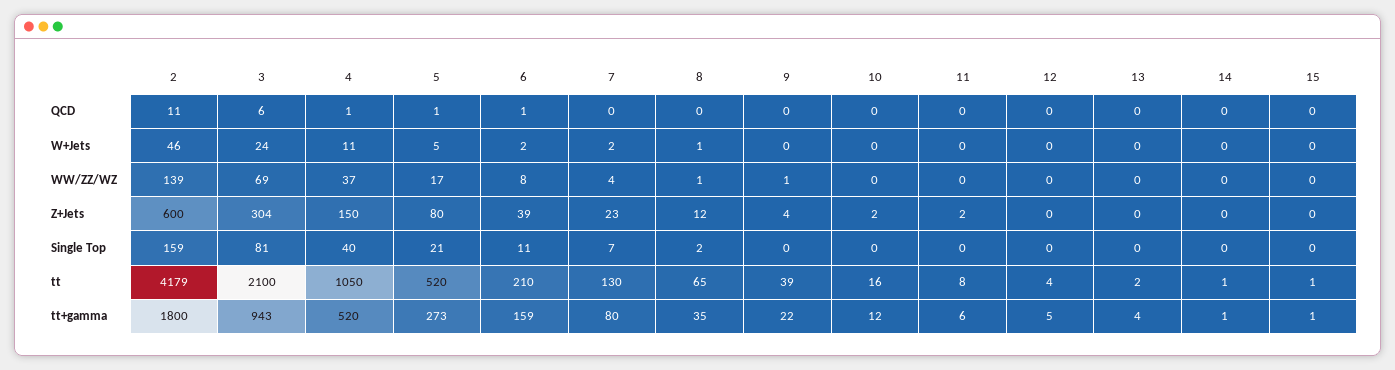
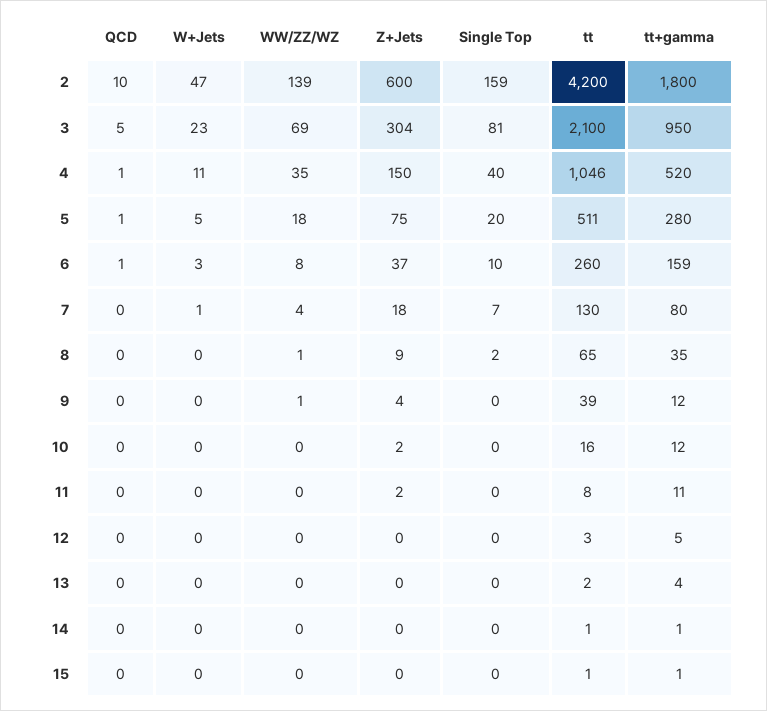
  {
    "2": {
-     "QCD": 11,
+     "QCD": 10,
-     "W+Jets": 46,
+     "W+Jets": 47,
      "WW/ZZ/WZ": 139,
      "Z+Jets": 600,
      "Single Top": 159,
-     "tt": 4179,
+     "tt": 4200,
      "tt+gamma": 1800
    },
    "3": {
-     "QCD": 6,
+     "QCD": 5,
-     "W+Jets": 24,
+     "W+Jets": 23,
      "WW/ZZ/WZ": 69,
      "Z+Jets": 304,
      "Single Top": 81,
      "tt": 2100,
-     "tt+gamma": 943
+     "tt+gamma": 950
    },
    "4": {
      "QCD": 1,
      "W+Jets": 11,
-     "WW/ZZ/WZ": 37,
+     "WW/ZZ/WZ": 35,
      "Z+Jets": 150,
      "Single Top": 40,
-     "tt": 1050,
+     "tt": 1046,
      "tt+gamma": 520
    },
    "5": {
      "QCD": 1,
      "W+Jets": 5,
-     "WW/ZZ/WZ": 17,
+     "WW/ZZ/WZ": 18,
-     "Z+Jets": 80,
+     "Z+Jets": 75,
-     "Single Top": 21,
+     "Single Top": 20,
-     "tt": 520,
+     "tt": 511,
-     "tt+gamma": 273
+     "tt+gamma": 280
    },
    "6": {
      "QCD": 1,
-     "W+Jets": 2,
+     "W+Jets": 3,
      "WW/ZZ/WZ": 8,
-     "Z+Jets": 39,
+     "Z+Jets": 37,
-     "Single Top": 11,
+     "Single Top": 10,
-     "tt": 210,
+     "tt": 260,
      "tt+gamma": 159
    },
    "7": {
      "QCD": 0,
-     "W+Jets": 2,
+     "W+Jets": 1,
      "WW/ZZ/WZ": 4,
-     "Z+Jets": 23,
+     "Z+Jets": 18,
      "Single Top": 7,
      "tt": 130,
      "tt+gamma": 80
    },
    "8": {
      "QCD": 0,
-     "W+Jets": 1,
+     "W+Jets": 0,
      "WW/ZZ/WZ": 1,
-     "Z+Jets": 12,
+     "Z+Jets": 9,
      "Single Top": 2,
      "tt": 65,
      "tt+gamma": 35
    },
    "9": {
      "QCD": 0,
      "W+Jets": 0,
      "WW/ZZ/WZ": 1,
      "Z+Jets": 4,
      "Single Top": 0,
      "tt": 39,
-     "tt+gamma": 22
+     "tt+gamma": 12
    },
    "10": {
      "QCD": 0,
      "W+Jets": 0,
      "WW/ZZ/WZ": 0,
      "Z+Jets": 2,
      "Single Top": 0,
      "tt": 16,
      "tt+gamma": 12
    },
    "11": {
      "QCD": 0,
      "W+Jets": 0,
      "WW/ZZ/WZ": 0,
      "Z+Jets": 2,
      "Single Top": 0,
      "tt": 8,
-     "tt+gamma": 6
+     "tt+gamma": 11
    },
    "12": {
      "QCD": 0,
      "W+Jets": 0,
      "WW/ZZ/WZ": 0,
      "Z+Jets": 0,
      "Single Top": 0,
-     "tt": 4,
+     "tt": 3,
      "tt+gamma": 5
    },
    "13": {
      "QCD": 0,
      "W+Jets": 0,
      "WW/ZZ/WZ": 0,
      "Z+Jets": 0,
      "Single Top": 0,
      "tt": 2,
      "tt+gamma": 4
    },
    "14": {
      "QCD": 0,
      "W+Jets": 0,
      "WW/ZZ/WZ": 0,
      "Z+Jets": 0,
      "Single Top": 0,
      "tt": 1,
      "tt+gamma": 1
    },
    "15": {
      "QCD": 0,
      "W+Jets": 0,
      "WW/ZZ/WZ": 0,
      "Z+Jets": 0,
      "Single Top": 0,
      "tt": 1,
      "tt+gamma": 1
    }
  }

